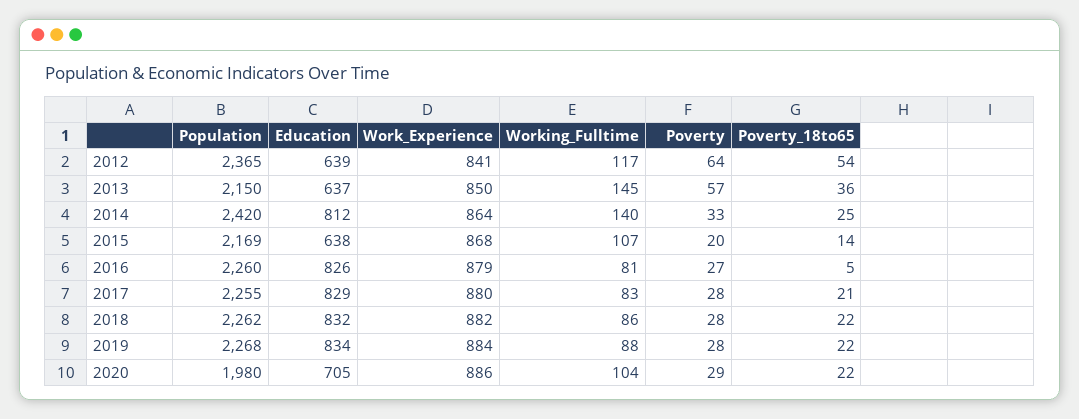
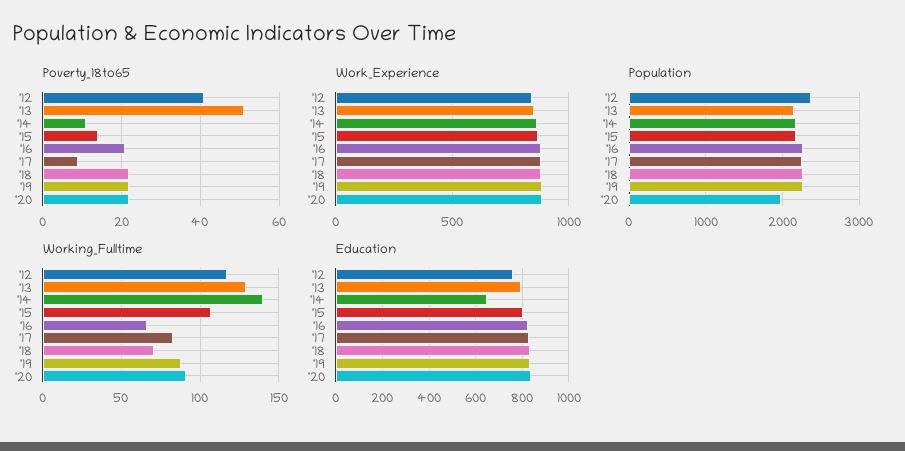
  {
    "Population": {
      "2012": 2365,
      "2013": 2150,
-     "2014": 2420,
+     "2014": 2200,
      "2015": 2169,
      "2016": 2260,
      "2017": 2255,
      "2018": 2262,
      "2019": 2268,
      "2020": 1980
    },
    "Education": {
-     "2012": 639,
+     "2012": 750,
-     "2013": 637,
+     "2013": 800,
-     "2014": 812,
+     "2014": 650,
-     "2015": 638,
+     "2015": 800,
      "2016": 826,
      "2017": 829,
      "2018": 832,
      "2019": 834,
-     "2020": 705
+     "2020": 850
    },
    "Work_Experience": {
      "2012": 841,
      "2013": 850,
      "2014": 864,
      "2015": 868,
      "2016": 879,
      "2017": 880,
      "2018": 882,
      "2019": 884,
      "2020": 886
    },
    "Working_Fulltime": {
      "2012": 117,
-     "2013": 145,
+     "2013": 130,
      "2014": 140,
      "2015": 107,
-     "2016": 81,
+     "2016": 65,
      "2017": 83,
-     "2018": 86,
+     "2018": 70,
      "2019": 88,
-     "2020": 104
+     "2020": 90
    },
-   "Poverty": {
-     "2012": 64,
-     "2013": 57,
-     "2014": 33,
-     "2015": 20,
-     "2016": 27,
-     "2017": 28,
-     "2018": 28,
-     "2019": 28,
-     "2020": 29
-   },
    "Poverty_18to65": {
-     "2012": 54,
+     "2012": 40,
-     "2013": 36,
+     "2013": 50,
-     "2014": 25,
+     "2014": 10,
      "2015": 14,
-     "2016": 5,
+     "2016": 20,
-     "2017": 21,
+     "2017": 10,
      "2018": 22,
      "2019": 22,
      "2020": 22
    }
  }

